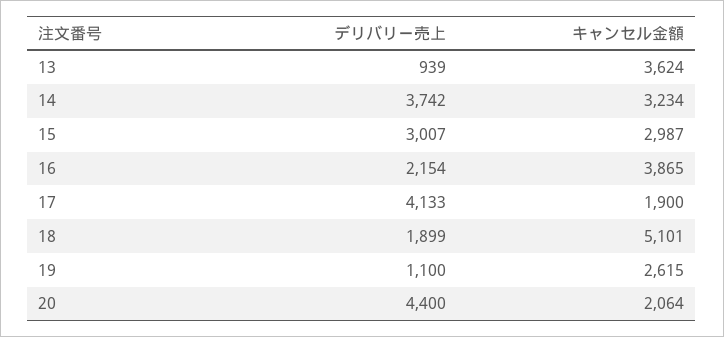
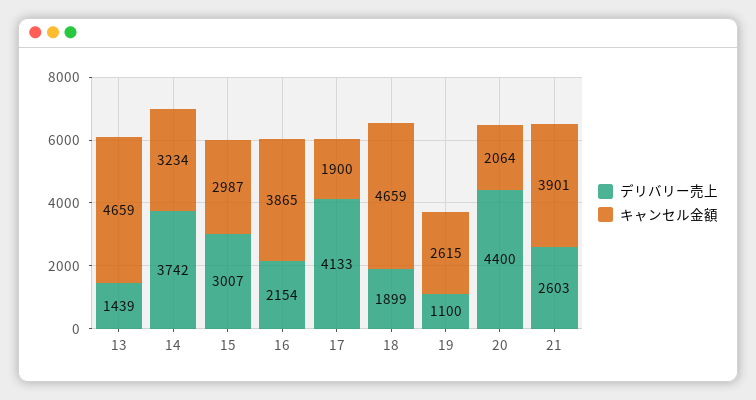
  {
    "デリバリー売上": {
-     "13": 939,
+     "13": 1439,
      "14": 3742,
      "15": 3007,
      "16": 2154,
      "17": 4133,
      "18": 1899,
      "19": 1100,
-     "20": 4400
+     "20": 4400,
+     "21": 2603
    },
    "キャンセル金額": {
-     "13": 3624,
+     "13": 4659,
      "14": 3234,
      "15": 2987,
      "16": 3865,
      "17": 1900,
-     "18": 5101,
+     "18": 4659,
      "19": 2615,
-     "20": 2064
+     "20": 2064,
+     "21": 3901
    }
  }

